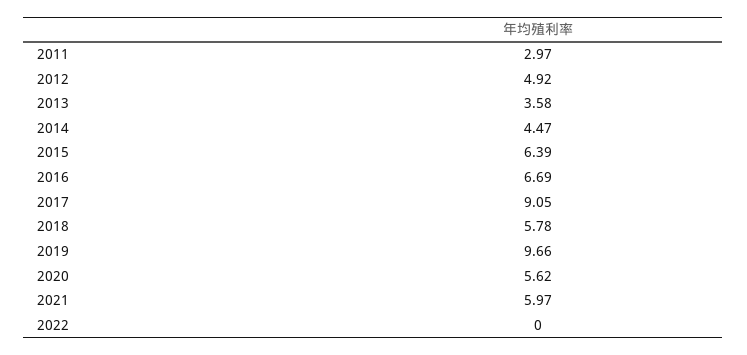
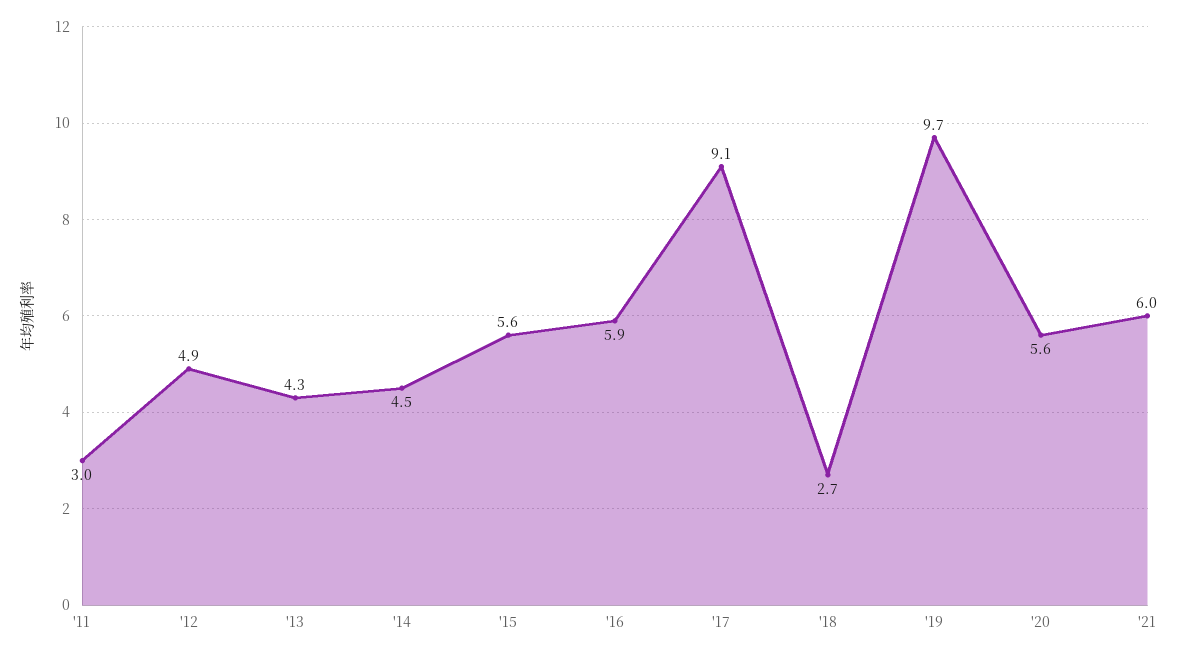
  {
    "2011": 2.97,
    "2012": 4.92,
-   "2013": 3.58,
+   "2013": 4.3,
    "2014": 4.47,
-   "2015": 6.39,
+   "2015": 5.6,
-   "2016": 6.69,
+   "2016": 5.9,
    "2017": 9.05,
-   "2018": 5.78,
+   "2018": 2.7,
    "2019": 9.66,
    "2020": 5.62,
-   "2021": 5.97,
+   "2021": 5.97
-   "2022": 0
  }

